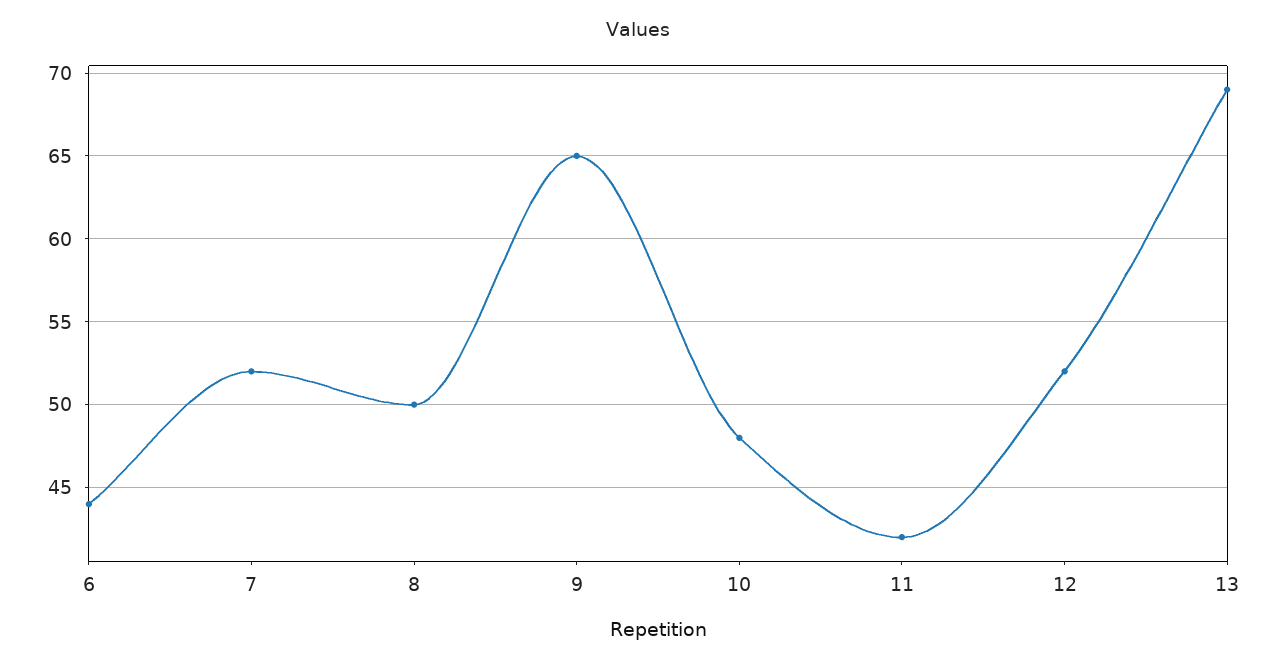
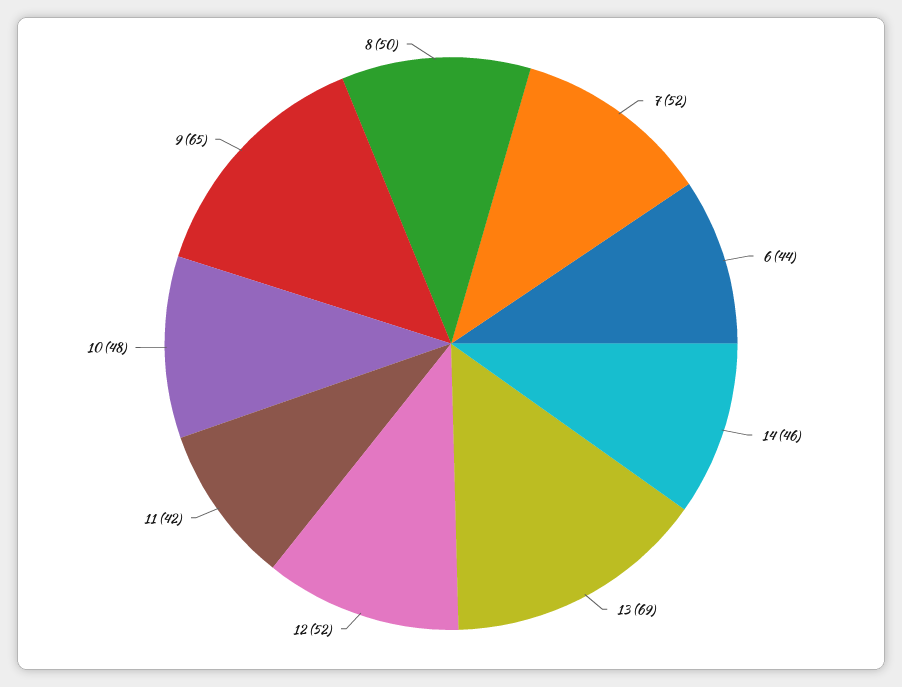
  {
    "6": 44,
    "7": 52,
    "8": 50,
    "9": 65,
    "10": 48,
    "11": 42,
    "12": 52,
-   "13": 69
+   "13": 69,
+   "14": 46
  }

